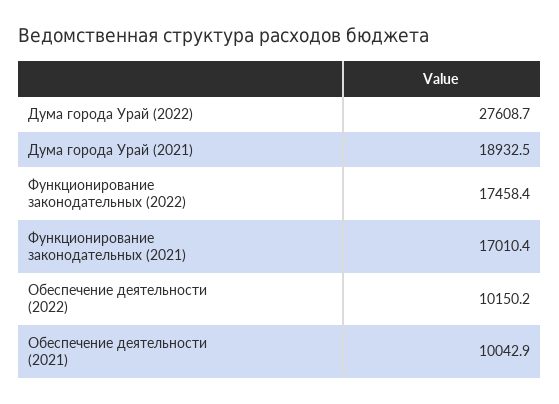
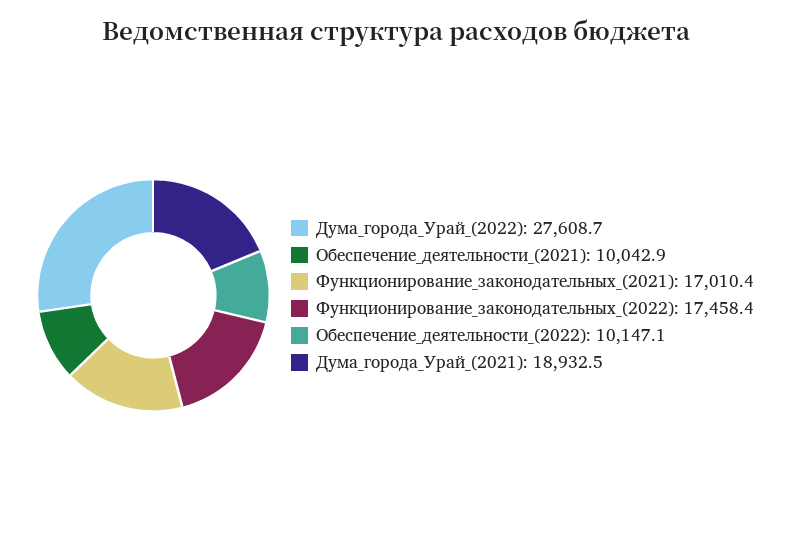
  {
    "Дума города Урай (2022)": 27608.7,
    "Дума города Урай (2021)": 18932.5,
    "Функционирование законодательных (2022)": 17458.4,
    "Функционирование законодательных (2021)": 17010.4,
-   "Обеспечение деятельности (2022)": 10150.2,
+   "Обеспечение деятельности (2022)": 10147.1,
    "Обеспечение деятельности (2021)": 10042.9
  }

